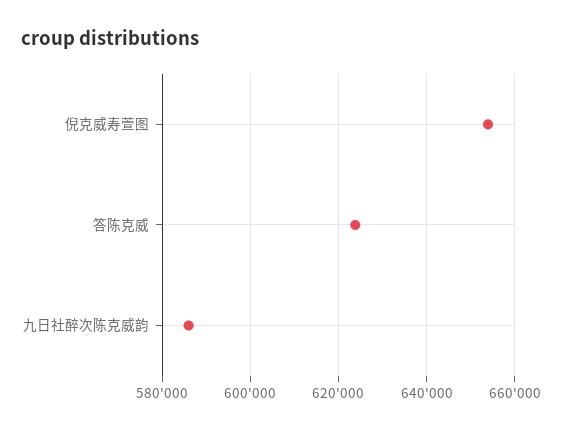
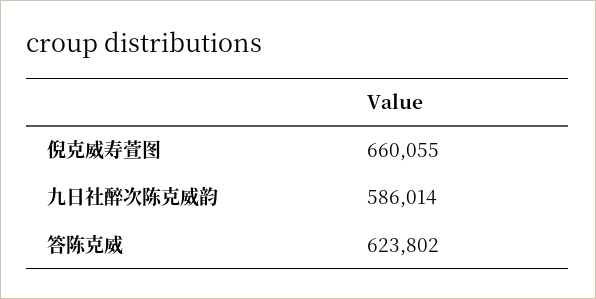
  {
-   "倪克威寿萱图": 654000,
+   "倪克威寿萱图": 660055,
    "答陈克威": 623802,
    "九日社醉次陈克威韵": 586014
  }

